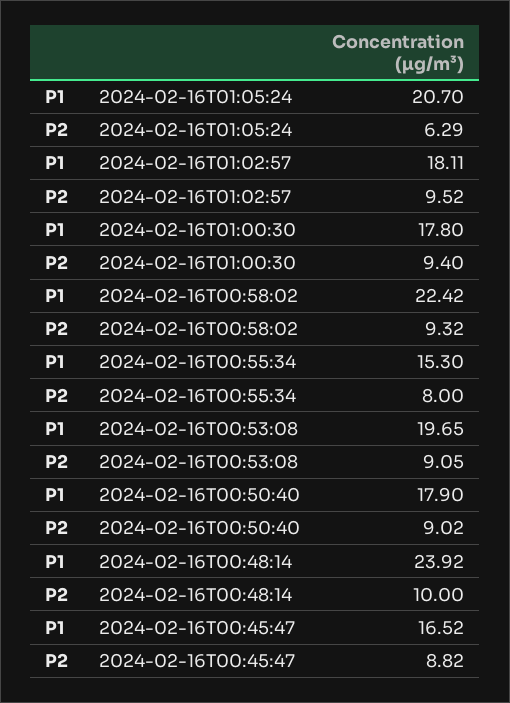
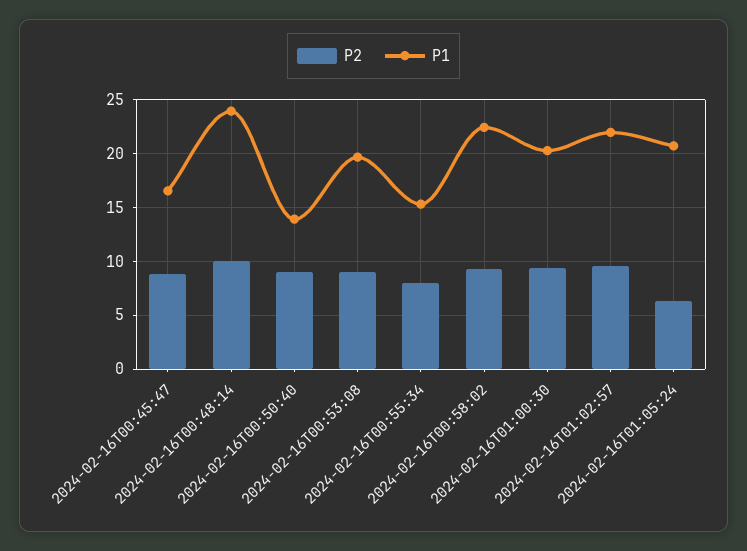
  {
    "P1": {
      "2024-02-16T01:05:24": 20.7,
-     "2024-02-16T01:02:57": 18.11,
+     "2024-02-16T01:02:57": 22,
-     "2024-02-16T01:00:30": 17.8,
+     "2024-02-16T01:00:30": 20,
      "2024-02-16T00:58:02": 22.42,
      "2024-02-16T00:55:34": 15.3,
      "2024-02-16T00:53:08": 19.65,
-     "2024-02-16T00:50:40": 17.9,
+     "2024-02-16T00:50:40": 14,
      "2024-02-16T00:48:14": 23.92,
      "2024-02-16T00:45:47": 16.52
    },
    "P2": {
      "2024-02-16T01:05:24": 6.29,
      "2024-02-16T01:02:57": 9.52,
      "2024-02-16T01:00:30": 9.4,
      "2024-02-16T00:58:02": 9.32,
      "2024-02-16T00:55:34": 8,
      "2024-02-16T00:53:08": 9.05,
      "2024-02-16T00:50:40": 9.02,
      "2024-02-16T00:48:14": 10,
      "2024-02-16T00:45:47": 8.82
    }
  }

